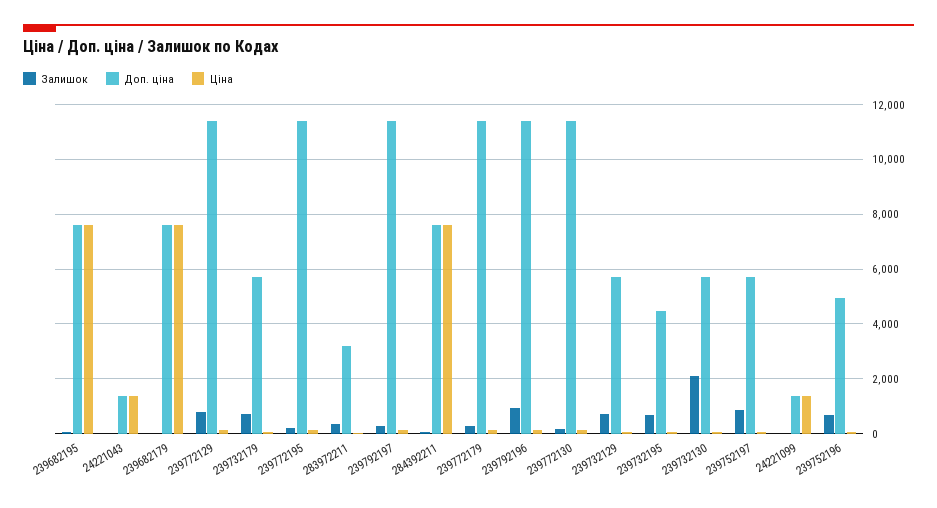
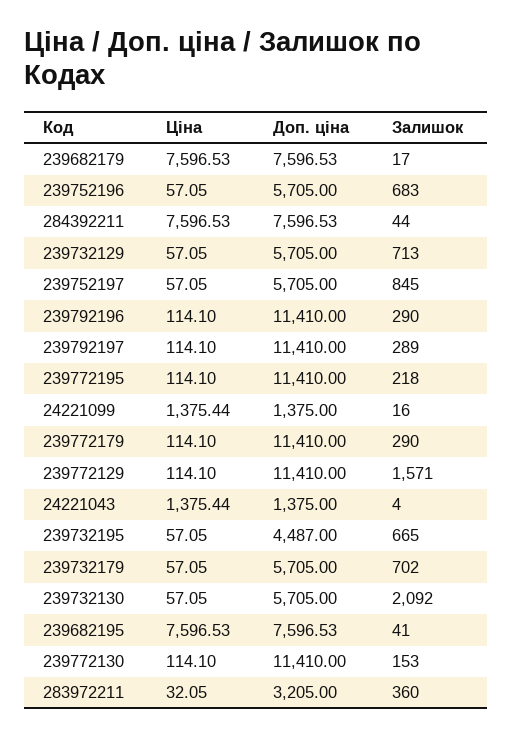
  {
    "Залишок": {
      "239682195": 41,
      "24221043": 4,
      "239682179": 17,
-     "239772129": 750,
+     "239772129": 1571,
      "239732179": 702,
      "239772195": 218,
      "283972211": 360,
      "239792197": 289,
      "284392211": 44,
      "239772179": 290,
-     "239792196": 1000,
+     "239792196": 290,
      "239772130": 153,
      "239732129": 713,
      "239732195": 665,
      "239732130": 2092,
      "239752197": 845,
      "24221099": 16,
      "239752196": 683
    },
    "Доп. ціна": {
      "239682195": 7596.53,
      "24221043": 1375,
      "239682179": 7596.53,
      "239772129": 11410,
      "239732179": 5705,
      "239772195": 11410,
      "283972211": 3205,
      "239792197": 11410,
      "284392211": 7596.53,
      "239772179": 11410,
      "239792196": 11410,
      "239772130": 11410,
      "239732129": 5705,
      "239732195": 4487,
      "239732130": 5705,
      "239752197": 5705,
      "24221099": 1375,
-     "239752196": 5000
+     "239752196": 5705
    },
    "Ціна": {
      "239682195": 7596.53,
      "24221043": 1375.44,
      "239682179": 7596.53,
      "239772129": 114.1,
      "239732179": 57.05,
      "239772195": 114.1,
      "283972211": 32.05,
      "239792197": 114.1,
      "284392211": 7596.53,
      "239772179": 114.1,
      "239792196": 114.1,
      "239772130": 114.1,
      "239732129": 57.05,
      "239732195": 57.05,
      "239732130": 57.05,
      "239752197": 57.05,
      "24221099": 1375.44,
      "239752196": 57.05
    }
  }

